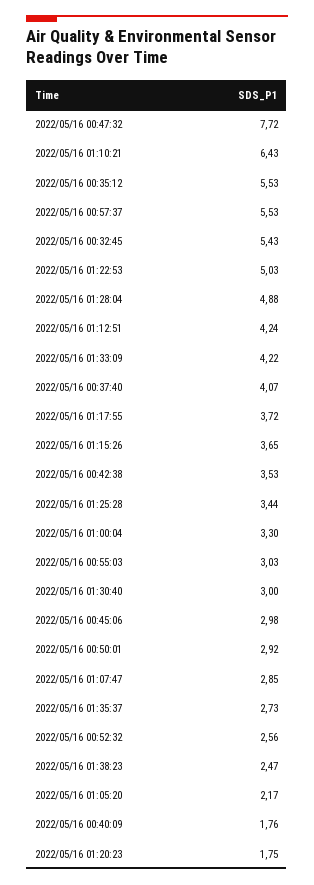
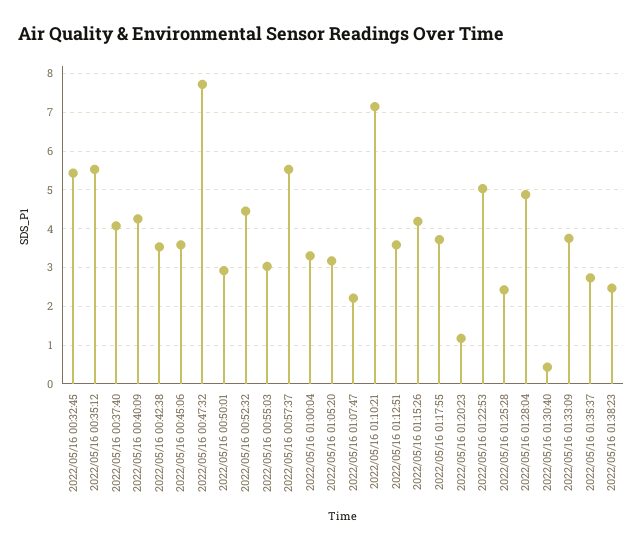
  {
    "2022/05/16 00:47:32": 7.72,
-   "2022/05/16 01:10:21": 6.43,
+   "2022/05/16 01:10:21": 7.2,
    "2022/05/16 00:35:12": 5.53,
    "2022/05/16 00:57:37": 5.53,
    "2022/05/16 00:32:45": 5.43,
    "2022/05/16 01:22:53": 5.03,
    "2022/05/16 01:28:04": 4.88,
-   "2022/05/16 01:12:51": 4.24,
+   "2022/05/16 01:12:51": 3.6,
-   "2022/05/16 01:33:09": 4.22,
+   "2022/05/16 01:33:09": 3.8,
    "2022/05/16 00:37:40": 4.07,
    "2022/05/16 01:17:55": 3.72,
-   "2022/05/16 01:15:26": 3.65,
+   "2022/05/16 01:15:26": 4.2,
    "2022/05/16 00:42:38": 3.53,
-   "2022/05/16 01:25:28": 3.44,
+   "2022/05/16 01:25:28": 2.4,
    "2022/05/16 01:00:04": 3.3,
    "2022/05/16 00:55:03": 3.03,
-   "2022/05/16 01:30:40": 3,
+   "2022/05/16 01:30:40": 0.4,
-   "2022/05/16 00:45:06": 2.98,
+   "2022/05/16 00:45:06": 3.6,
    "2022/05/16 00:50:01": 2.92,
-   "2022/05/16 01:07:47": 2.85,
+   "2022/05/16 01:07:47": 2.2,
    "2022/05/16 01:35:37": 2.73,
-   "2022/05/16 00:52:32": 2.56,
+   "2022/05/16 00:52:32": 4.4,
    "2022/05/16 01:38:23": 2.47,
-   "2022/05/16 01:05:20": 2.17,
+   "2022/05/16 01:05:20": 3.2,
-   "2022/05/16 00:40:09": 1.76,
+   "2022/05/16 00:40:09": 4.2,
-   "2022/05/16 01:20:23": 1.75
+   "2022/05/16 01:20:23": 1.2
  }

